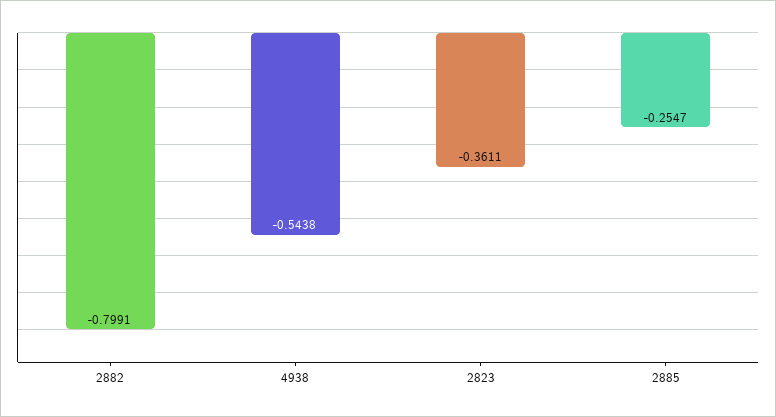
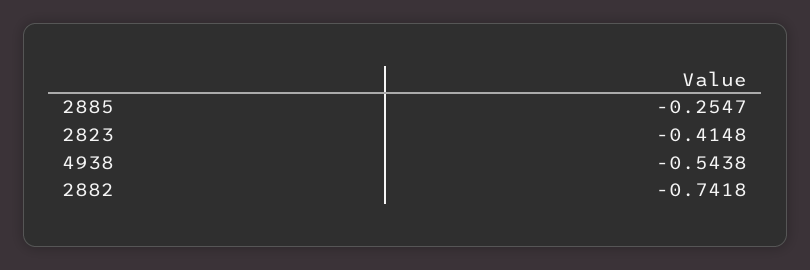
  {
-   "2882": -0.7991,
+   "2882": -0.7418,
    "4938": -0.5438,
-   "2823": -0.3611,
+   "2823": -0.4148,
    "2885": -0.2547
  }

